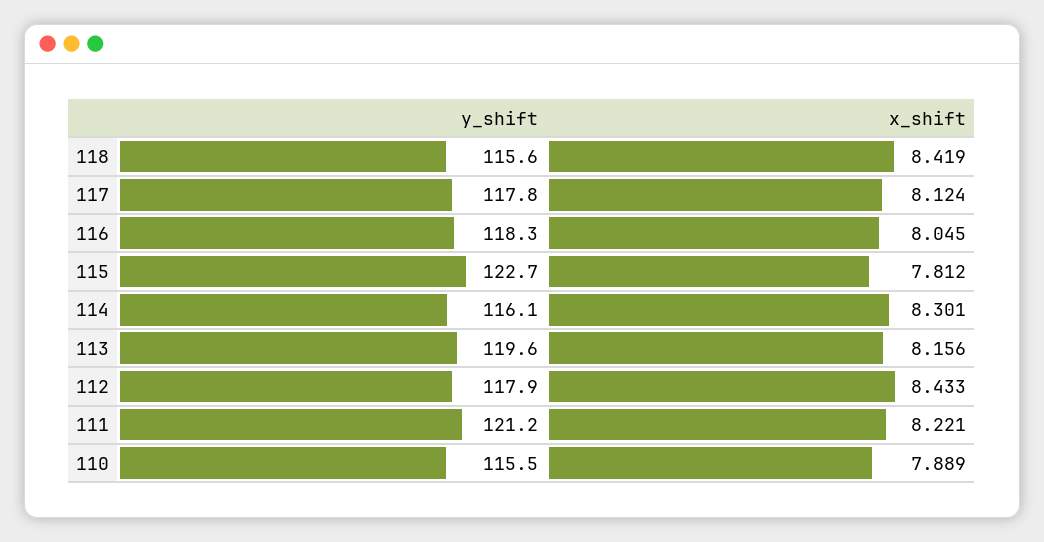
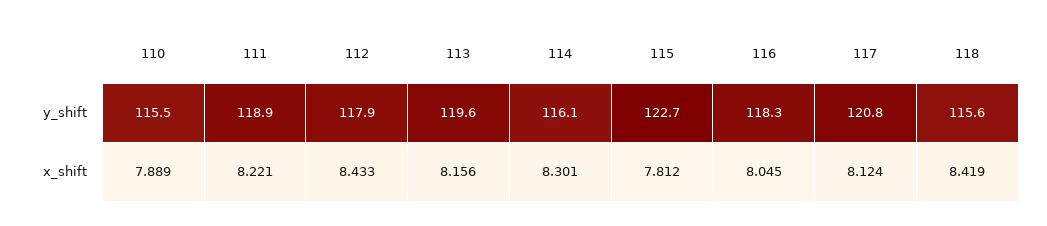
  {
    "y_shift": {
      "118": 115.6,
-     "117": 117.8,
+     "117": 120.8,
      "116": 118.3,
      "115": 122.7,
      "114": 116.1,
      "113": 119.6,
      "112": 117.9,
-     "111": 121.2,
+     "111": 118.9,
      "110": 115.5
    },
    "x_shift": {
      "118": 8.419,
      "117": 8.124,
      "116": 8.045,
      "115": 7.812,
      "114": 8.301,
      "113": 8.156,
      "112": 8.433,
      "111": 8.221,
      "110": 7.889
    }
  }

